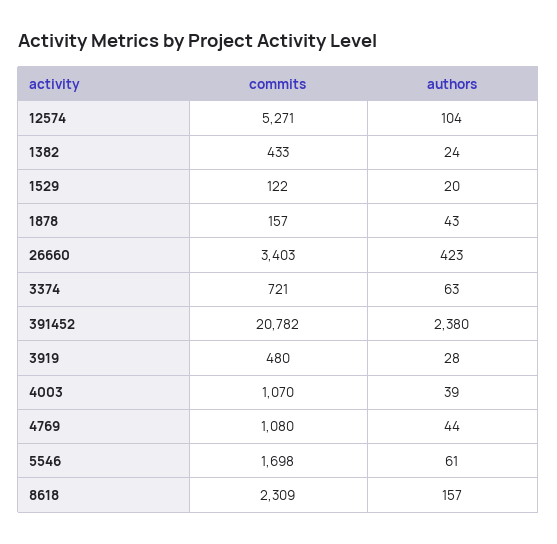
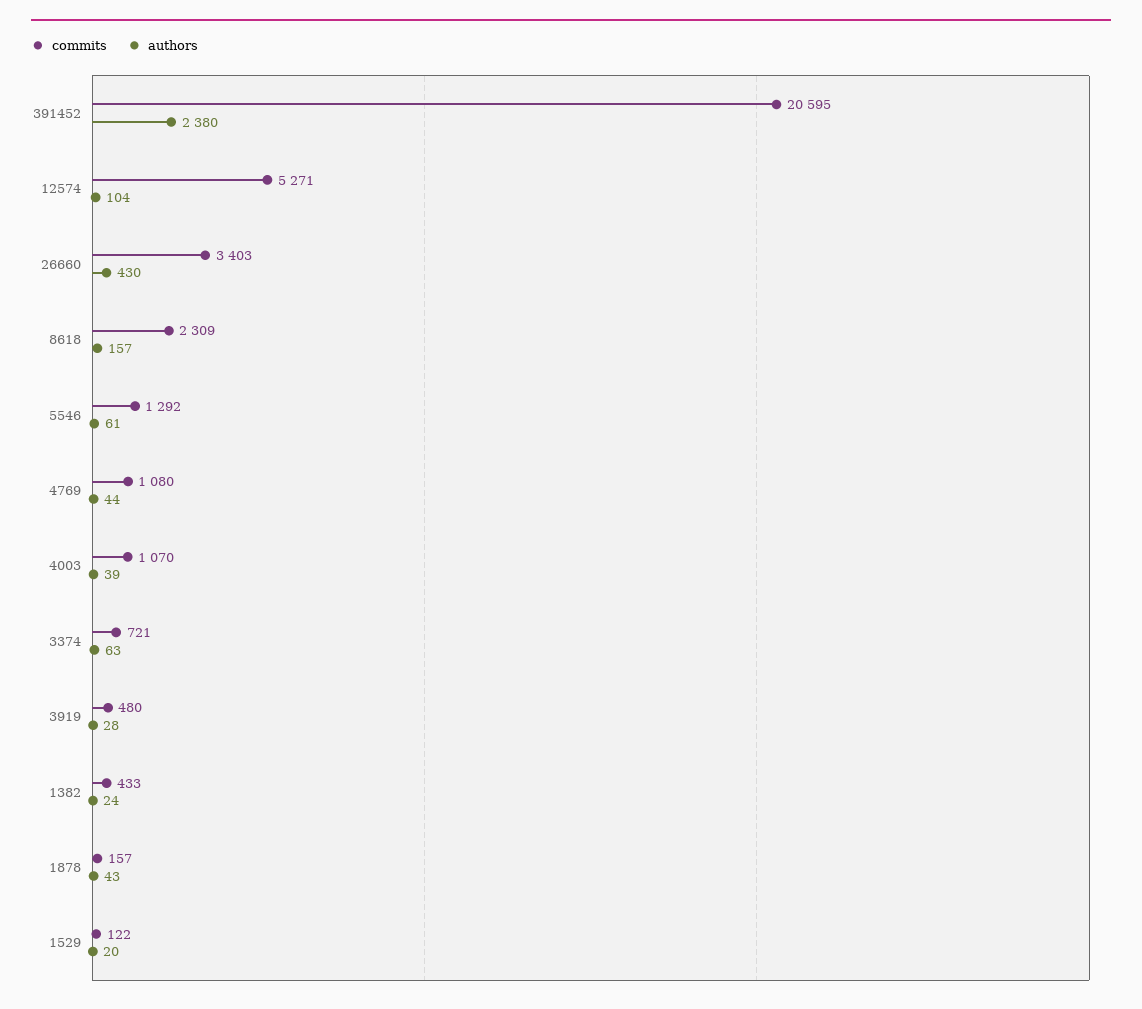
  {
    "commits": {
      "12574": 5271,
      "1382": 433,
      "1529": 122,
      "1878": 157,
      "26660": 3403,
      "3374": 721,
-     "391452": 20782,
+     "391452": 20595,
      "3919": 480,
      "4003": 1070,
      "4769": 1080,
-     "5546": 1698,
+     "5546": 1292,
      "8618": 2309
    },
    "authors": {
      "12574": 104,
      "1382": 24,
      "1529": 20,
      "1878": 43,
-     "26660": 423,
+     "26660": 430,
      "3374": 63,
      "391452": 2380,
      "3919": 28,
      "4003": 39,
      "4769": 44,
      "5546": 61,
      "8618": 157
    }
  }

